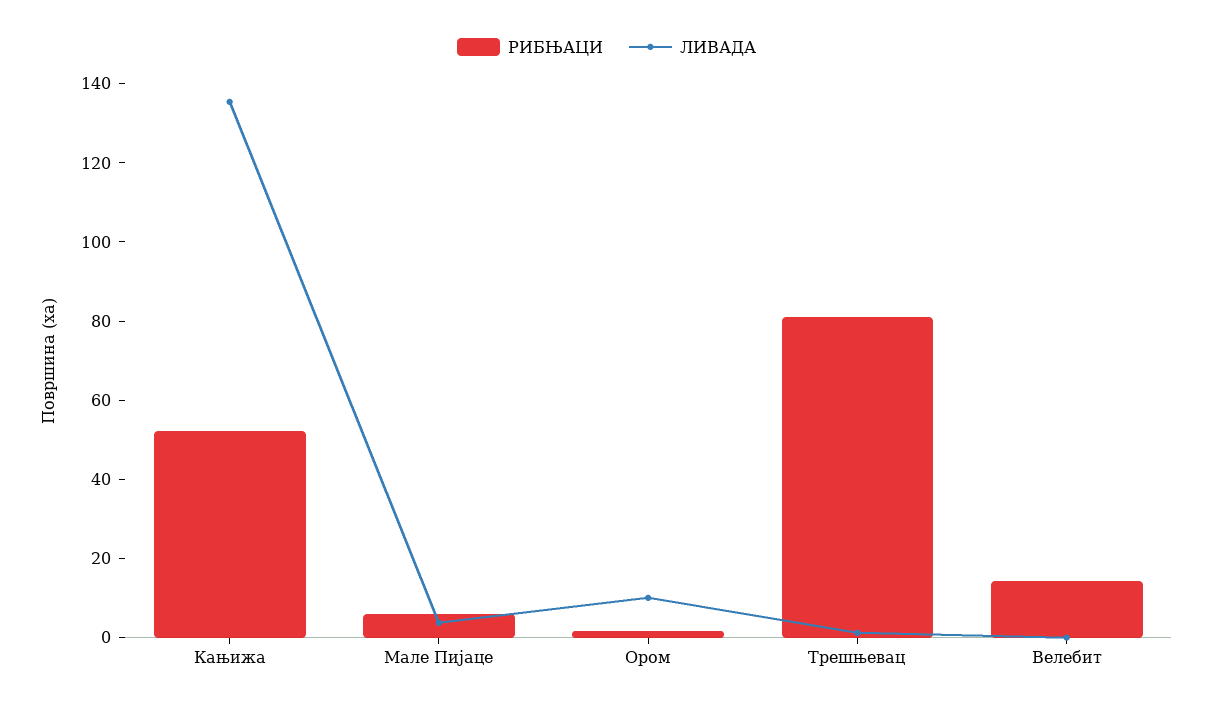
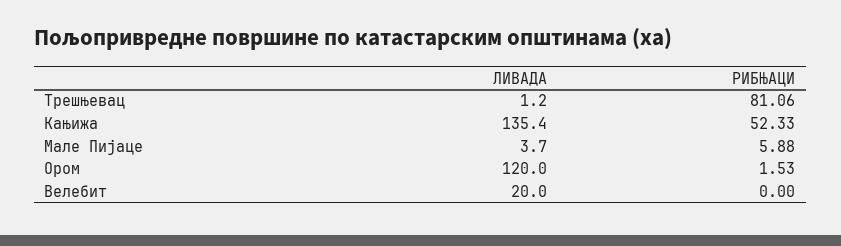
  {
    "РИБЊАЦИ": {
      "Кањижа": 52.33,
      "Мале Пијаце": 5.88,
      "Ором": 1.53,
      "Трешњевац": 81.06,
-     "Велебит": 15
+     "Велебит": 0
    },
    "ЛИВАДА": {
      "Кањижа": 135.4,
      "Мале Пијаце": 3.7,
-     "Ором": 10,
+     "Ором": 120,
      "Трешњевац": 1.2,
-     "Велебит": 0
+     "Велебит": 20
    }
  }

